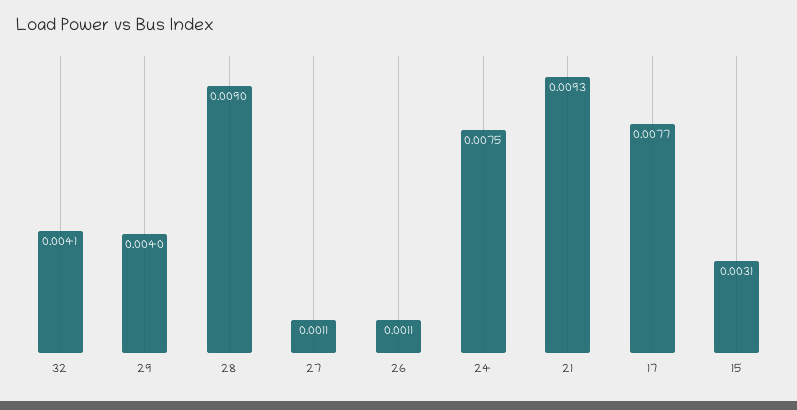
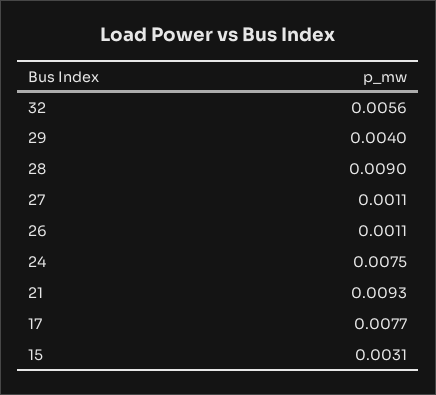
  {
-   "32": 0.0041,
+   "32": 0.0056,
    "29": 0.004,
    "28": 0.009,
    "27": 0.0011,
    "26": 0.0011,
    "24": 0.0075,
    "21": 0.0093,
    "17": 0.0077,
    "15": 0.0031
  }

